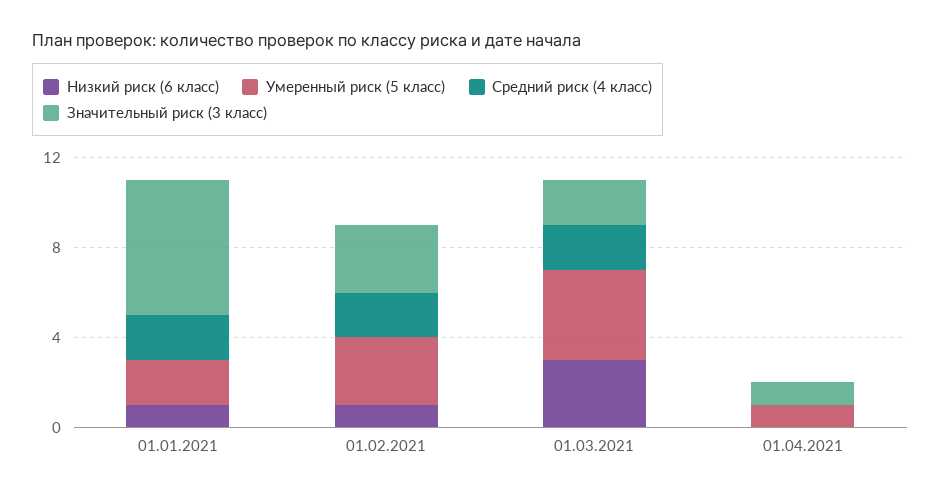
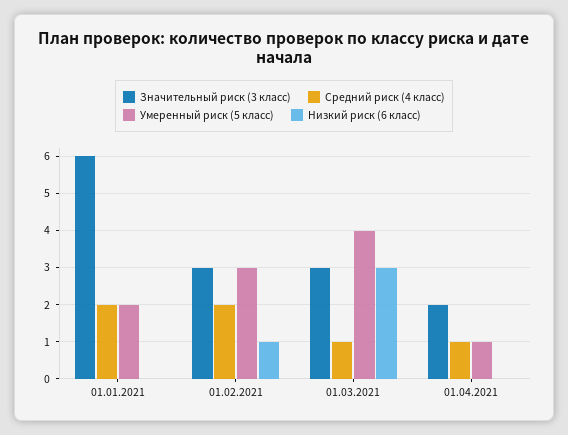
  {
    "Низкий риск (6 класс)": {
-     "01.01.2021": 1,
+     "01.01.2021": 0,
      "01.02.2021": 1,
      "01.03.2021": 3,
      "01.04.2021": 0
    },
    "Умеренный риск (5 класс)": {
      "01.01.2021": 2,
      "01.02.2021": 3,
      "01.03.2021": 4,
      "01.04.2021": 1
    },
    "Средний риск (4 класс)": {
      "01.01.2021": 2,
      "01.02.2021": 2,
-     "01.03.2021": 2,
+     "01.03.2021": 1,
-     "01.04.2021": 0
+     "01.04.2021": 1
    },
    "Значительный риск (3 класс)": {
      "01.01.2021": 6,
      "01.02.2021": 3,
-     "01.03.2021": 2,
+     "01.03.2021": 3,
-     "01.04.2021": 1
+     "01.04.2021": 2
    }
  }

